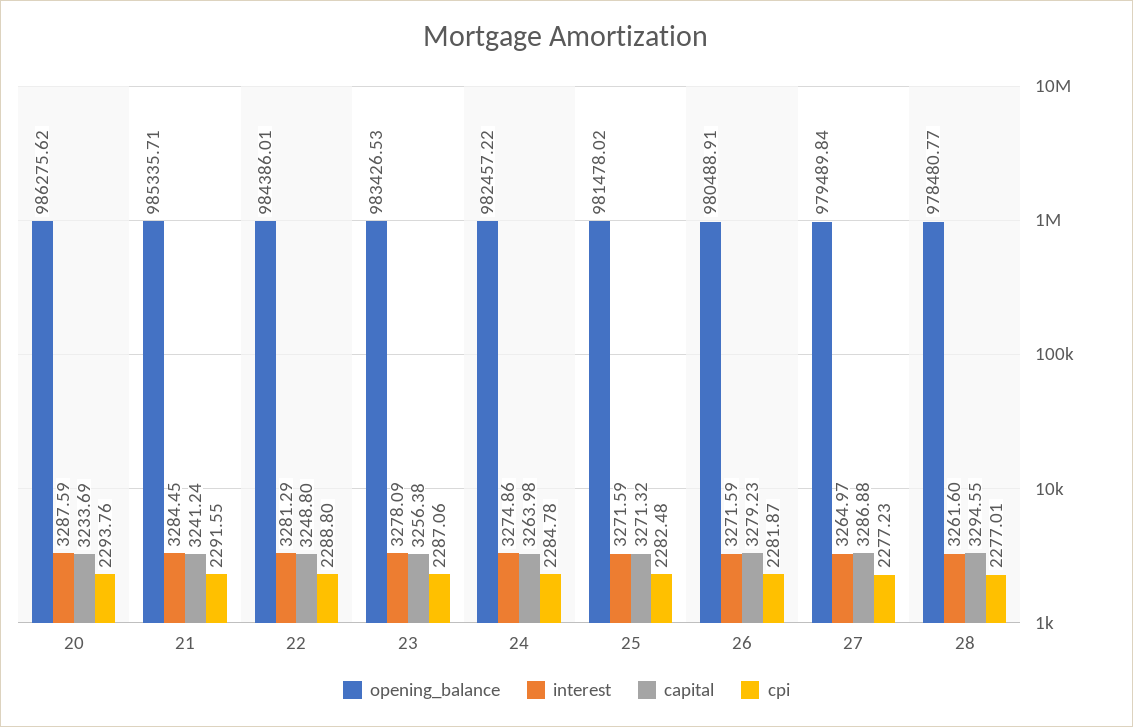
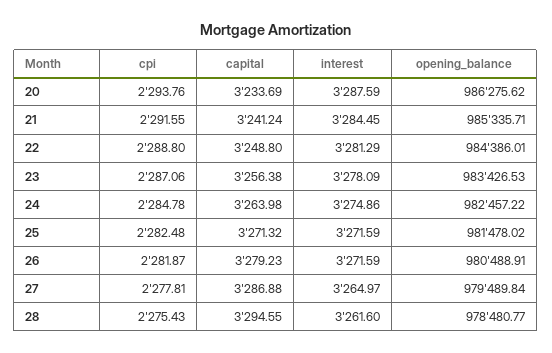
  {
    "opening_balance": {
      "20": 986275.62,
      "21": 985335.71,
      "22": 984386.01,
      "23": 983426.53,
      "24": 982457.22,
      "25": 981478.02,
      "26": 980488.91,
      "27": 979489.84,
      "28": 978480.77
    },
    "interest": {
      "20": 3287.59,
      "21": 3284.45,
      "22": 3281.29,
      "23": 3278.09,
      "24": 3274.86,
      "25": 3271.59,
      "26": 3271.59,
      "27": 3264.97,
      "28": 3261.6
    },
    "capital": {
      "20": 3233.69,
      "21": 3241.24,
      "22": 3248.8,
      "23": 3256.38,
      "24": 3263.98,
      "25": 3271.32,
      "26": 3279.23,
      "27": 3286.88,
      "28": 3294.55
    },
    "cpi": {
      "20": 2293.76,
      "21": 2291.55,
      "22": 2288.8,
      "23": 2287.06,
      "24": 2284.78,
      "25": 2282.48,
      "26": 2281.87,
-     "27": 2277.23,
+     "27": 2277.81,
-     "28": 2277.01
+     "28": 2275.43
    }
  }

